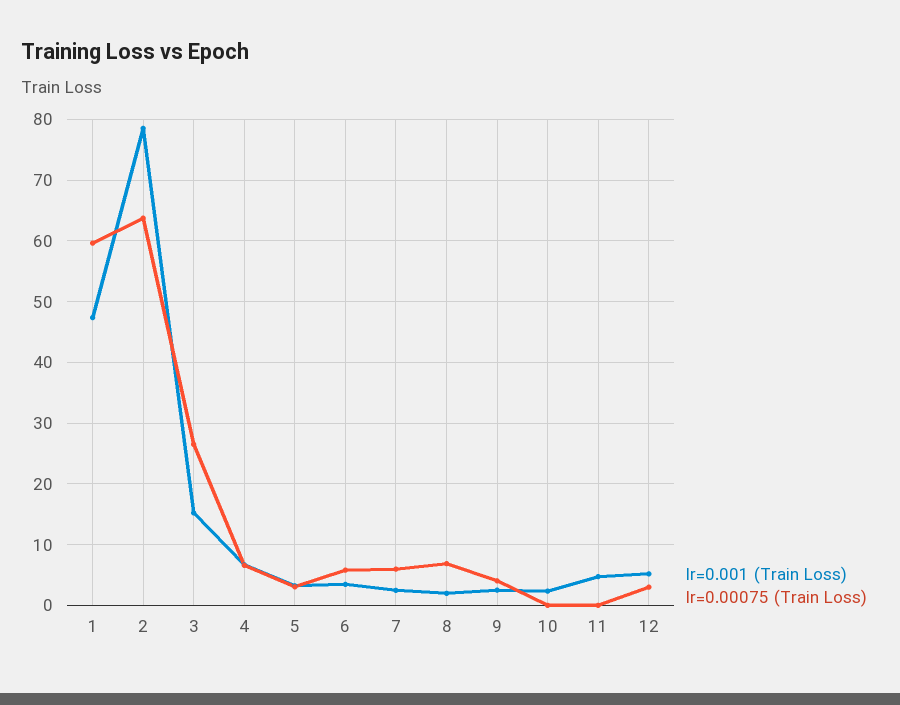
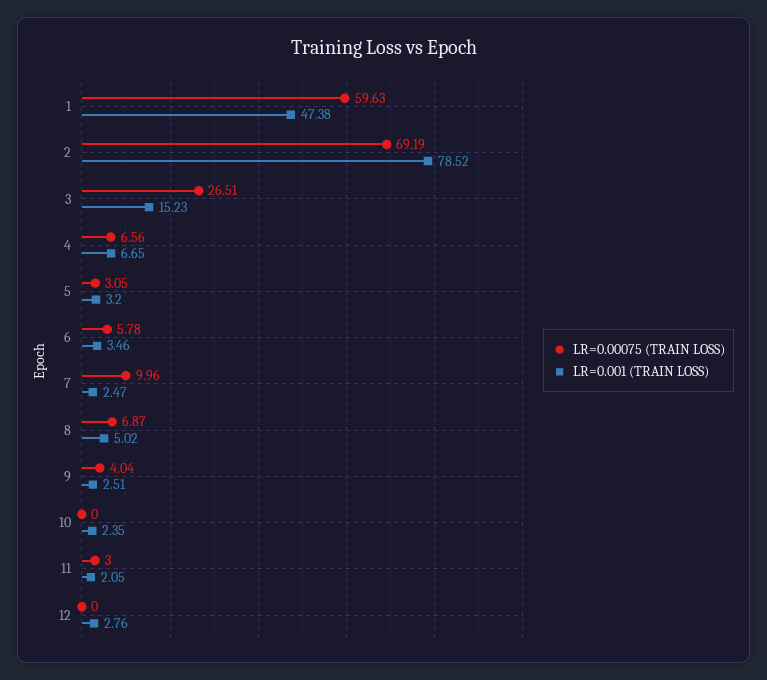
  {
    "lr=0.001 (Train Loss)": {
      "1": 47.38,
      "2": 78.52,
      "3": 15.23,
      "4": 6.65,
      "5": 3.2,
      "6": 3.46,
      "7": 2.47,
-     "8": 2,
+     "8": 5.02,
      "9": 2.51,
      "10": 2.35,
-     "11": 5,
+     "11": 2.05,
-     "12": 5
+     "12": 2.76
    },
    "lr=0.00075 (Train Loss)": {
      "1": 59.63,
-     "2": 64,
+     "2": 69.19,
      "3": 26.51,
      "4": 6.56,
      "5": 3.05,
      "6": 5.78,
-     "7": 6,
+     "7": 9.96,
      "8": 6.87,
      "9": 4.04,
      "10": 0,
-     "11": 0,
+     "11": 3,
-     "12": 3
+     "12": 0
    }
  }

